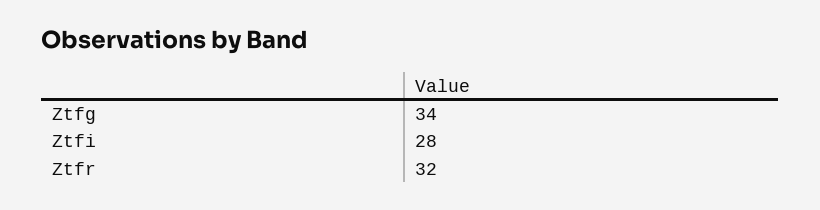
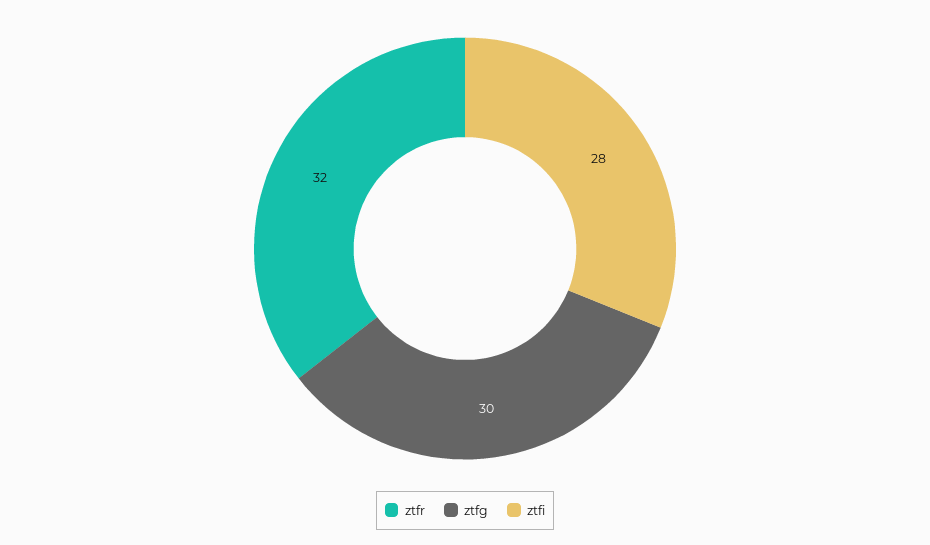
  {
-   "Ztfg": 34,
+   "Ztfg": 30,
    "Ztfi": 28,
    "Ztfr": 32
  }

